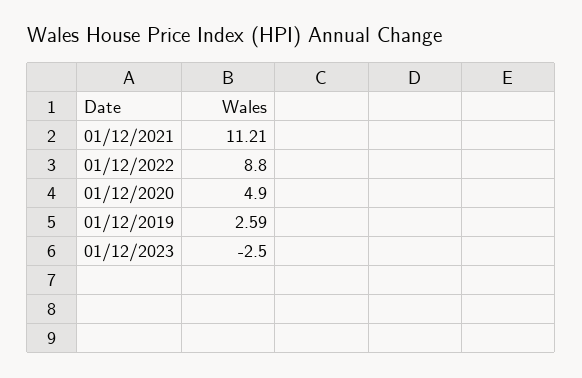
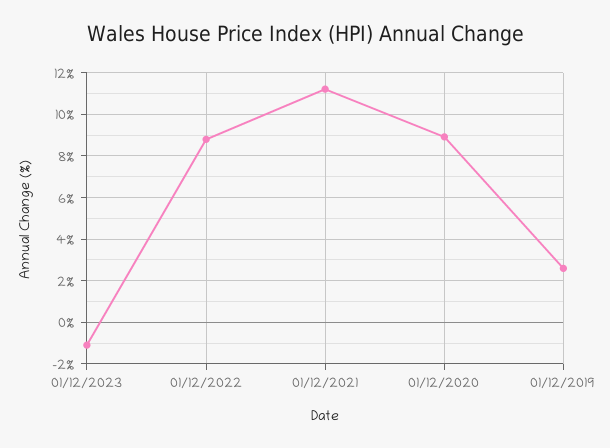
  {
    "01/12/2021": 11.21,
    "01/12/2022": 8.8,
-   "01/12/2020": 4.9,
+   "01/12/2020": 9,
    "01/12/2019": 2.59,
-   "01/12/2023": -2.5
+   "01/12/2023": -1
  }

